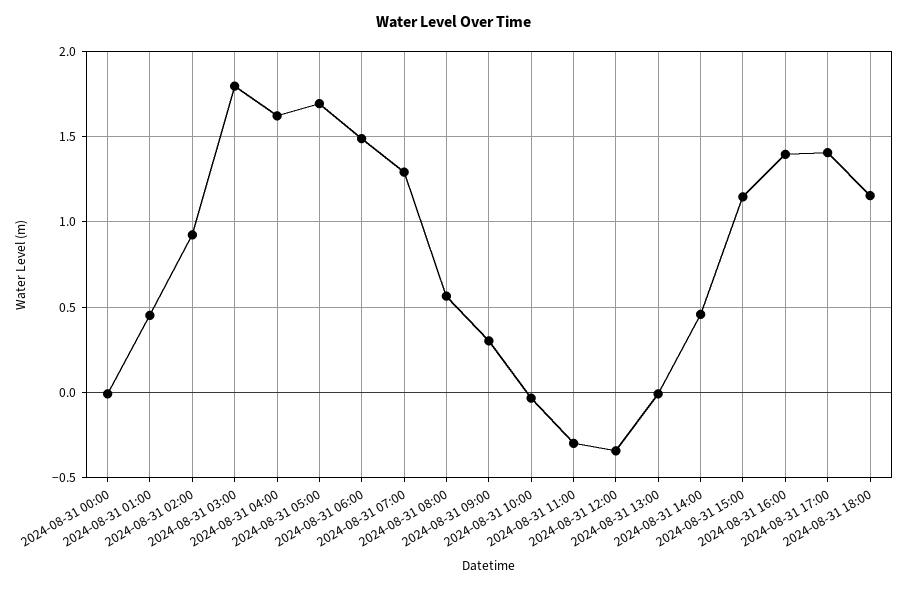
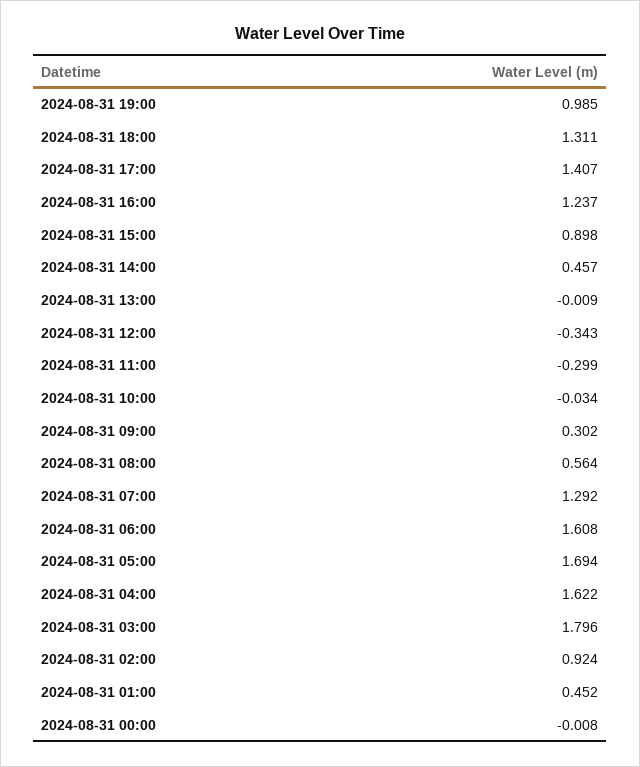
  {
    "2024-08-31 00:00": -0.008,
    "2024-08-31 01:00": 0.452,
    "2024-08-31 02:00": 0.924,
    "2024-08-31 03:00": 1.796,
    "2024-08-31 04:00": 1.622,
    "2024-08-31 05:00": 1.694,
-   "2024-08-31 06:00": 1.5,
+   "2024-08-31 06:00": 1.608,
    "2024-08-31 07:00": 1.292,
    "2024-08-31 08:00": 0.564,
    "2024-08-31 09:00": 0.302,
    "2024-08-31 10:00": -0.034,
    "2024-08-31 11:00": -0.299,
    "2024-08-31 12:00": -0.343,
    "2024-08-31 13:00": -0.009,
    "2024-08-31 14:00": 0.457,
-   "2024-08-31 15:00": 1.15,
+   "2024-08-31 15:00": 0.898,
-   "2024-08-31 16:00": 1.4,
+   "2024-08-31 16:00": 1.237,
    "2024-08-31 17:00": 1.407,
-   "2024-08-31 18:00": 1.15
+   "2024-08-31 18:00": 1.311,
+   "2024-08-31 19:00": 0.985
  }

